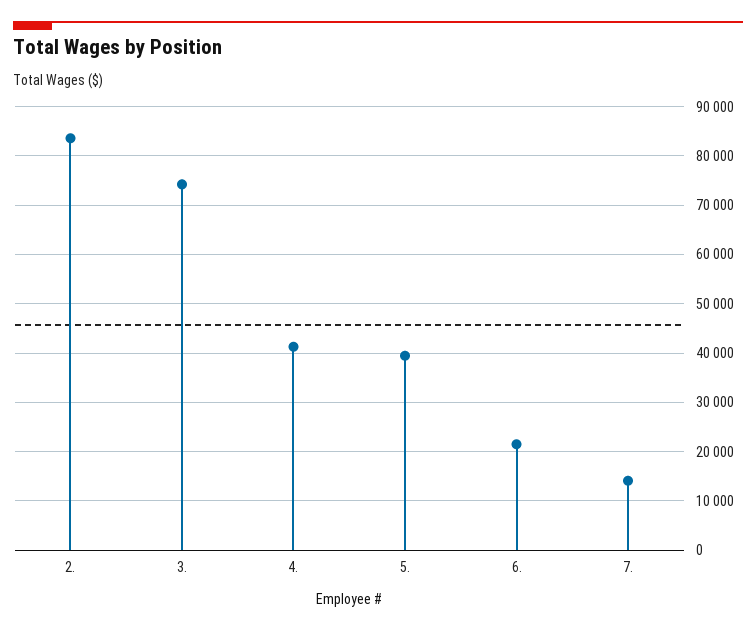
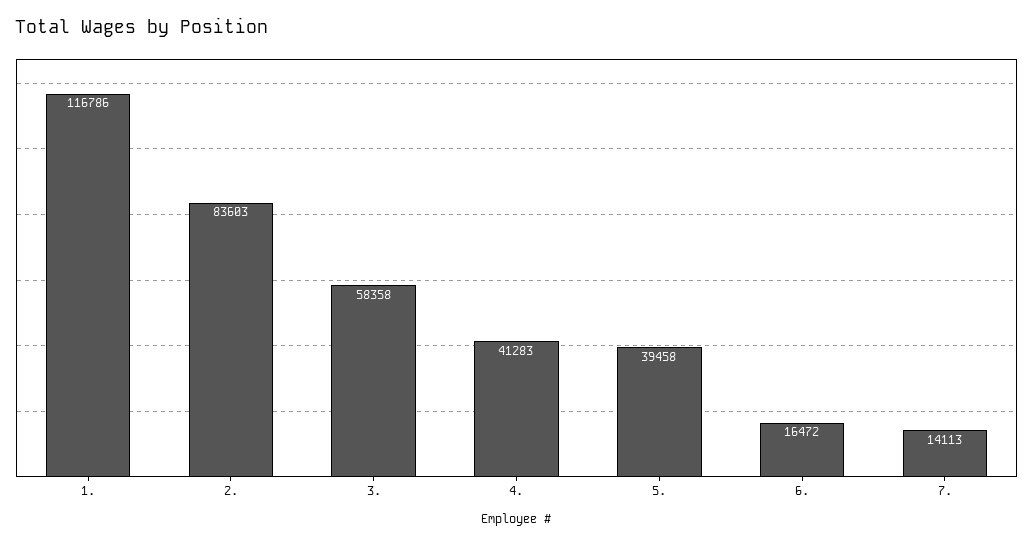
  {
    "2.": 83603,
-   "3.": 74000,
+   "3.": 58358,
    "4.": 41283,
    "5.": 39458,
-   "6.": 22000,
+   "6.": 16472,
-   "7.": 14113
+   "7.": 14113,
+   "1.": 116786
  }

